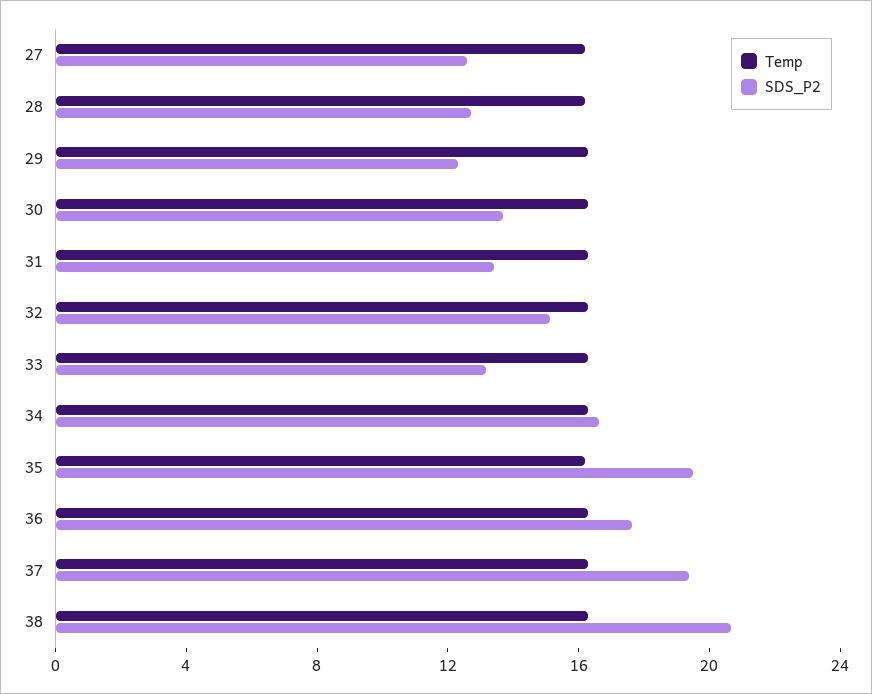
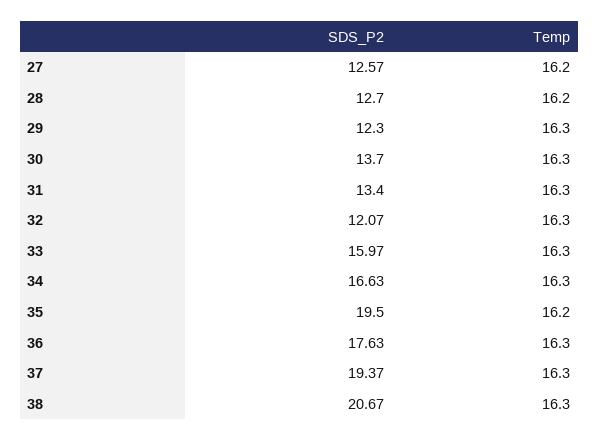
  {
    "Temp": {
      "27": 16.2,
      "28": 16.2,
      "29": 16.3,
      "30": 16.3,
      "31": 16.3,
      "32": 16.3,
      "33": 16.3,
      "34": 16.3,
      "35": 16.2,
      "36": 16.3,
      "37": 16.3,
      "38": 16.3
    },
    "SDS_P2": {
      "27": 12.57,
      "28": 12.7,
      "29": 12.3,
      "30": 13.7,
      "31": 13.4,
-     "32": 15,
+     "32": 12.07,
-     "33": 13,
+     "33": 15.97,
      "34": 16.63,
      "35": 19.5,
      "36": 17.63,
      "37": 19.37,
      "38": 20.67
    }
  }

